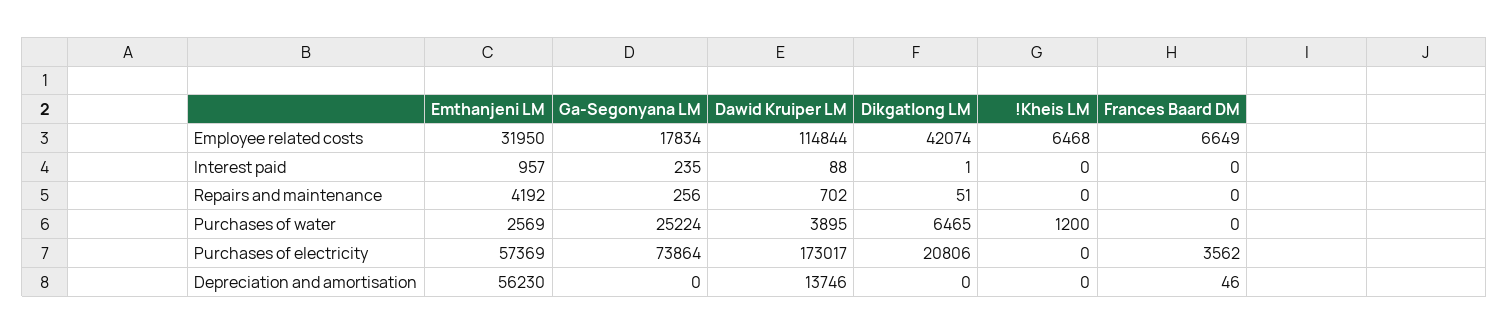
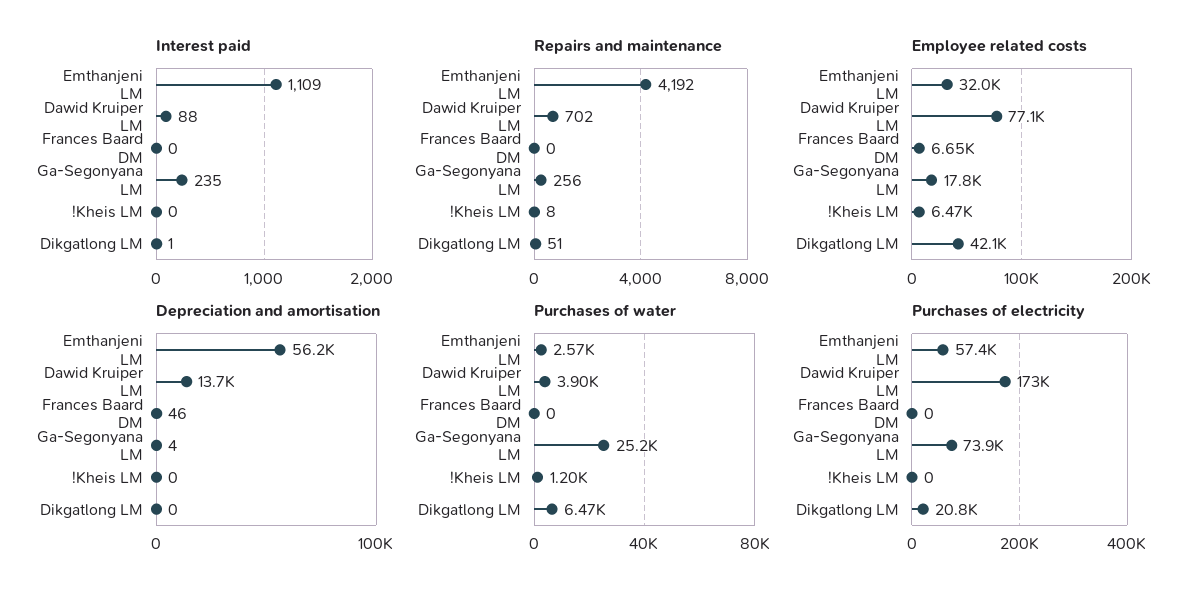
  {
    "Employee related costs": {
      "Emthanjeni LM": 31950,
      "Ga-Segonyana LM": 17834,
-     "Dawid Kruiper LM": 114844,
+     "Dawid Kruiper LM": 77100,
      "Dikgatlong LM": 42074,
      "!Kheis LM": 6468,
      "Frances Baard DM": 6649
    },
    "Interest paid": {
-     "Emthanjeni LM": 957,
+     "Emthanjeni LM": 1109,
      "Ga-Segonyana LM": 235,
      "Dawid Kruiper LM": 88,
      "Dikgatlong LM": 1,
      "!Kheis LM": 0,
      "Frances Baard DM": 0
    },
    "Repairs and maintenance": {
      "Emthanjeni LM": 4192,
      "Ga-Segonyana LM": 256,
      "Dawid Kruiper LM": 702,
      "Dikgatlong LM": 51,
-     "!Kheis LM": 0,
+     "!Kheis LM": 8,
      "Frances Baard DM": 0
    },
    "Purchases of water": {
      "Emthanjeni LM": 2569,
      "Ga-Segonyana LM": 25224,
      "Dawid Kruiper LM": 3895,
      "Dikgatlong LM": 6465,
      "!Kheis LM": 1200,
      "Frances Baard DM": 0
    },
    "Purchases of electricity": {
      "Emthanjeni LM": 57369,
      "Ga-Segonyana LM": 73864,
      "Dawid Kruiper LM": 173017,
      "Dikgatlong LM": 20806,
      "!Kheis LM": 0,
-     "Frances Baard DM": 3562
+     "Frances Baard DM": 0
    },
    "Depreciation and amortisation": {
      "Emthanjeni LM": 56230,
-     "Ga-Segonyana LM": 0,
+     "Ga-Segonyana LM": 4,
      "Dawid Kruiper LM": 13746,
      "Dikgatlong LM": 0,
      "!Kheis LM": 0,
      "Frances Baard DM": 46
    }
  }

